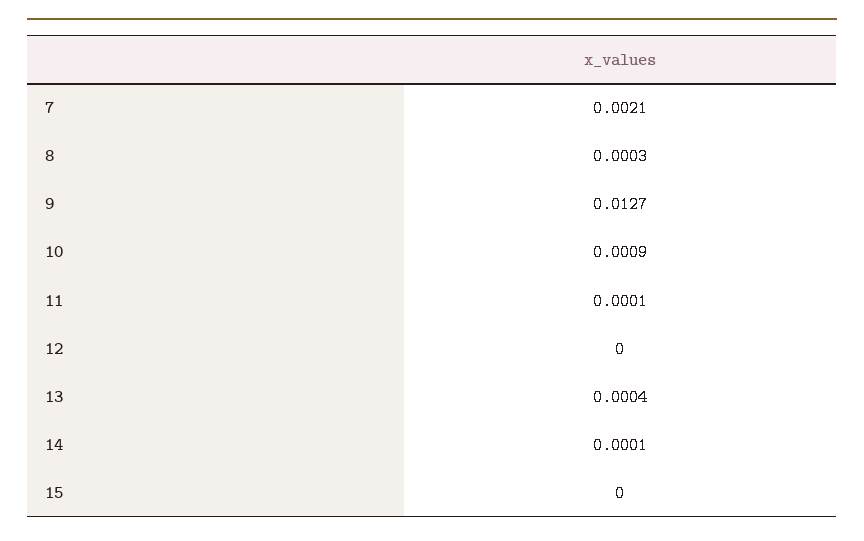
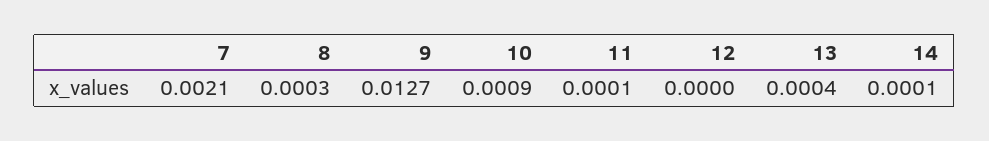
  {
    "7": 0.0021,
    "8": 0.0003,
    "9": 0.0127,
    "10": 0.0009,
    "11": 0.0001,
    "12": 0,
    "13": 0.0004,
-   "14": 0.0001,
+   "14": 0.0001
-   "15": 0
  }

